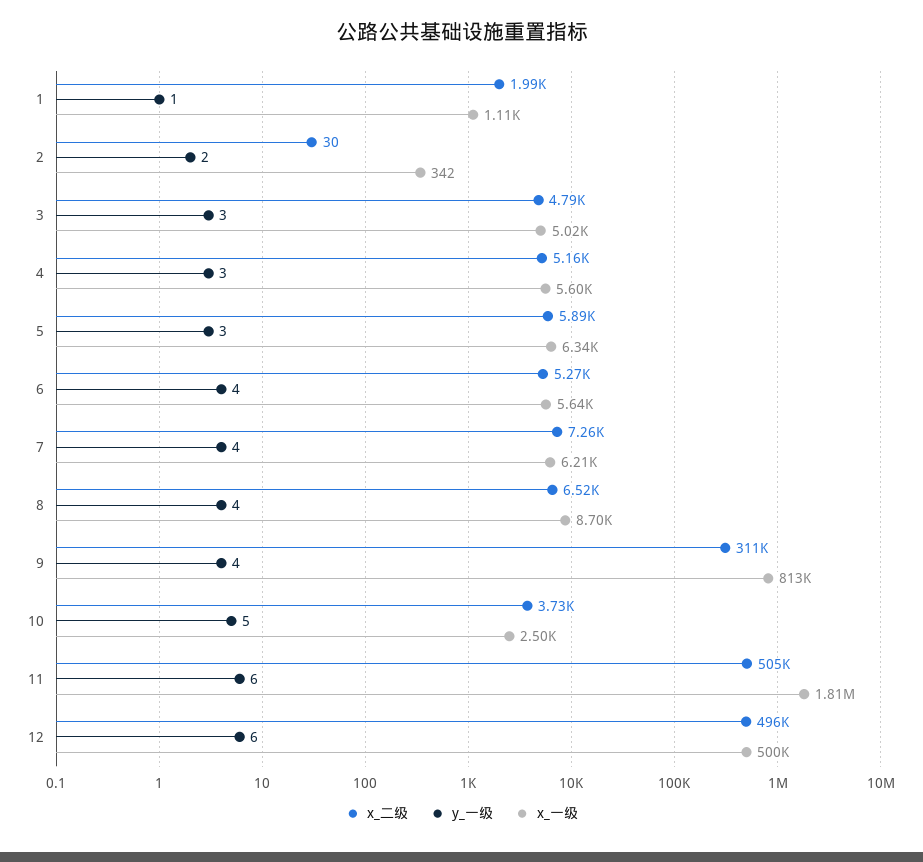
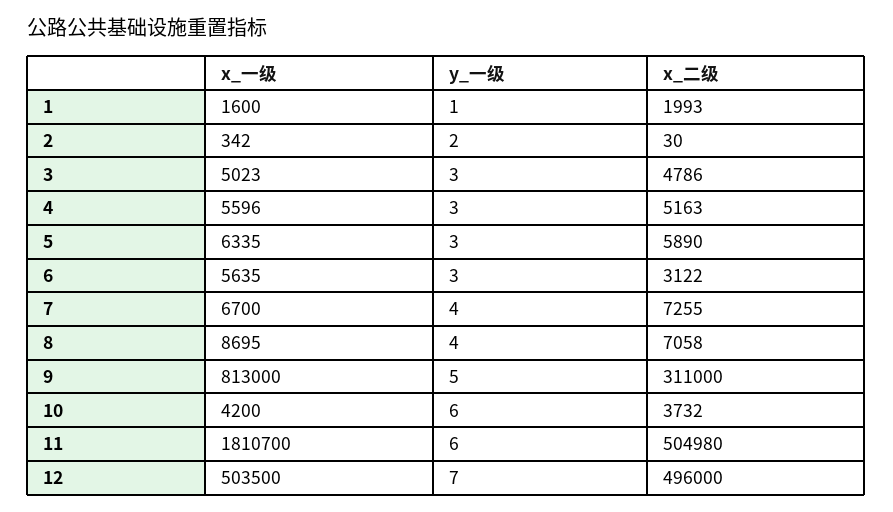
  {
    "x_二级": {
      "1": 1993,
      "2": 30,
      "3": 4786,
      "4": 5163,
      "5": 5890,
-     "6": 5270,
+     "6": 3122,
      "7": 7255,
-     "8": 6520,
+     "8": 7058,
      "9": 311000,
      "10": 3732,
      "11": 504980,
      "12": 496000
    },
    "y_一级": {
      "1": 1,
      "2": 2,
      "3": 3,
      "4": 3,
      "5": 3,
-     "6": 4,
+     "6": 3,
      "7": 4,
      "8": 4,
-     "9": 4,
+     "9": 5,
-     "10": 5,
+     "10": 6,
      "11": 6,
-     "12": 6
+     "12": 7
    },
    "x_一级": {
-     "1": 1110,
+     "1": 1600,
      "2": 342,
      "3": 5023,
      "4": 5596,
      "5": 6335,
      "6": 5635,
-     "7": 6210,
+     "7": 6700,
      "8": 8695,
      "9": 813000,
-     "10": 2500,
+     "10": 4200,
      "11": 1810700,
-     "12": 500000
+     "12": 503500
    }
  }

